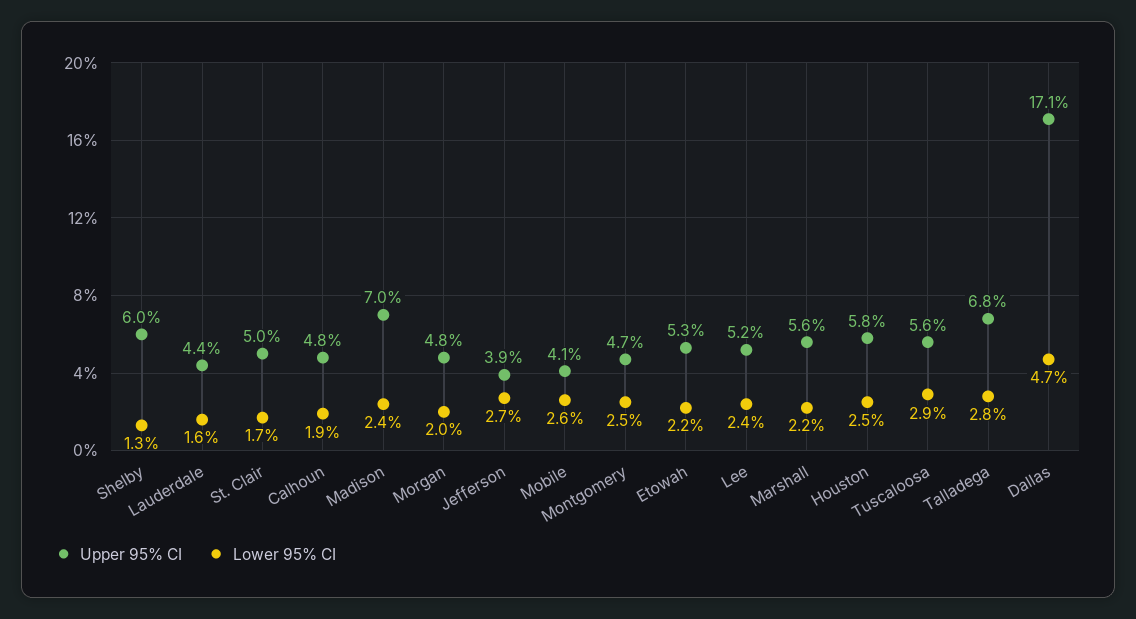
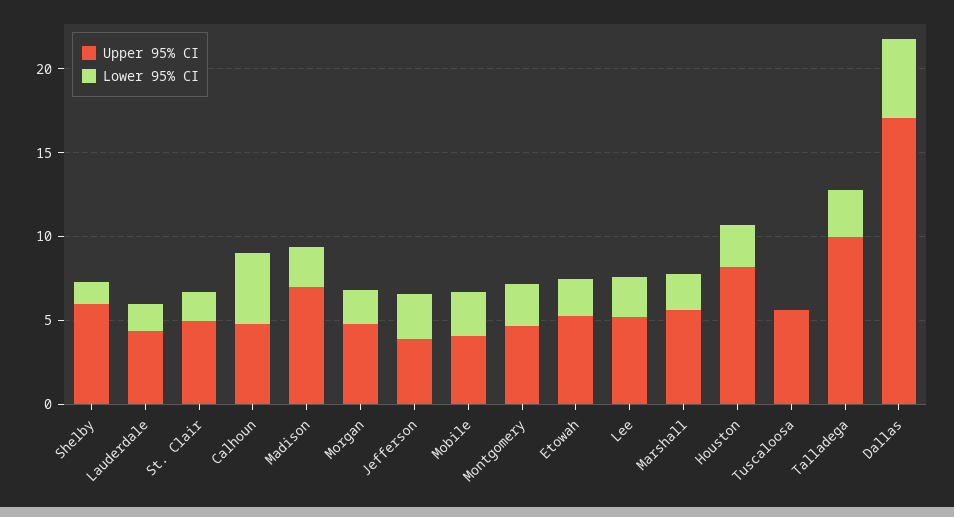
  {
    "Upper 95% CI": {
      "Shelby": 6,
      "Lauderdale": 4.4,
      "St. Clair": 5,
      "Calhoun": 4.8,
      "Madison": 7,
      "Morgan": 4.8,
      "Jefferson": 3.9,
      "Mobile": 4.1,
      "Montgomery": 4.7,
      "Etowah": 5.3,
      "Lee": 5.2,
      "Marshall": 5.6,
-     "Houston": 5.8,
+     "Houston": 8,
      "Tuscaloosa": 5.6,
-     "Talladega": 6.8,
+     "Talladega": 10,
      "Dallas": 17.1
    },
    "Lower 95% CI": {
      "Shelby": 1.3,
      "Lauderdale": 1.6,
      "St. Clair": 1.7,
-     "Calhoun": 1.9,
+     "Calhoun": 4,
      "Madison": 2.4,
      "Morgan": 2,
      "Jefferson": 2.7,
      "Mobile": 2.6,
      "Montgomery": 2.5,
      "Etowah": 2.2,
      "Lee": 2.4,
      "Marshall": 2.2,
      "Houston": 2.5,
-     "Tuscaloosa": 2.9,
+     "Tuscaloosa": 0,
      "Talladega": 2.8,
      "Dallas": 4.7
    }
  }

